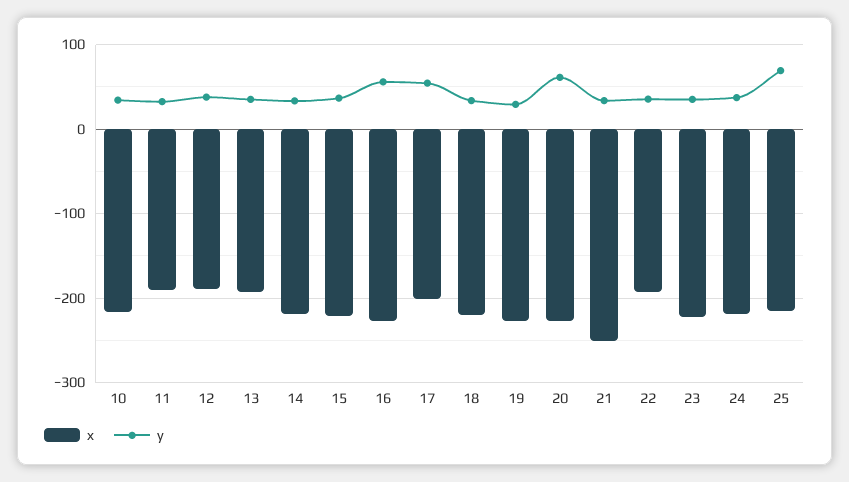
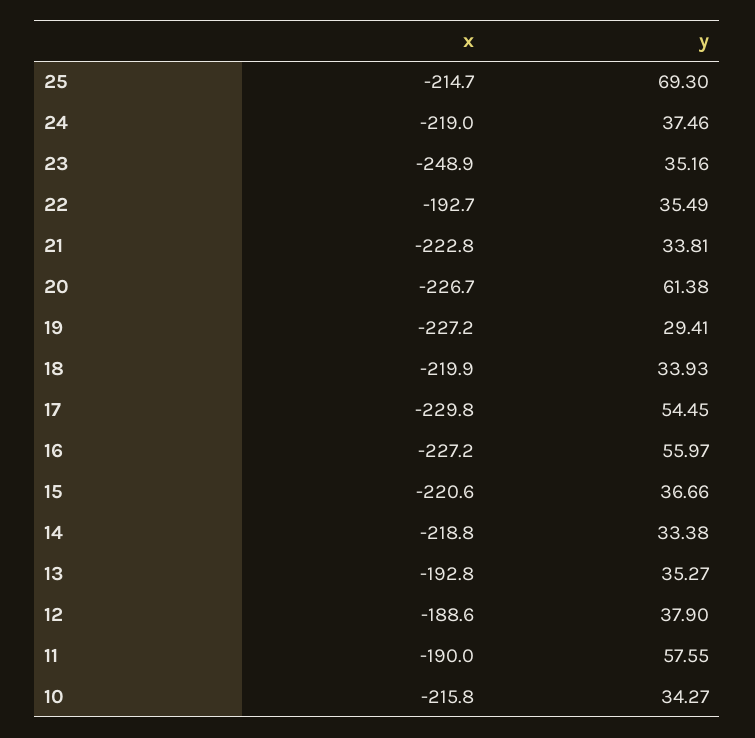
  {
    "x": {
      "10": -215.8,
      "11": -190,
      "12": -188.6,
      "13": -192.8,
      "14": -218.8,
      "15": -220.6,
      "16": -227.2,
-     "17": -200,
+     "17": -229.8,
      "18": -219.9,
      "19": -227.2,
      "20": -226.7,
-     "21": -250,
+     "21": -222.8,
      "22": -192.7,
-     "23": -220,
+     "23": -248.9,
      "24": -219,
      "25": -214.7
    },
    "y": {
      "10": 34.27,
-     "11": 30,
+     "11": 57.55,
      "12": 37.9,
      "13": 35.27,
      "14": 33.38,
      "15": 36.66,
      "16": 55.97,
      "17": 54.45,
      "18": 33.93,
      "19": 29.41,
      "20": 61.38,
      "21": 33.81,
      "22": 35.49,
      "23": 35.16,
      "24": 37.46,
      "25": 69.3
    }
  }

